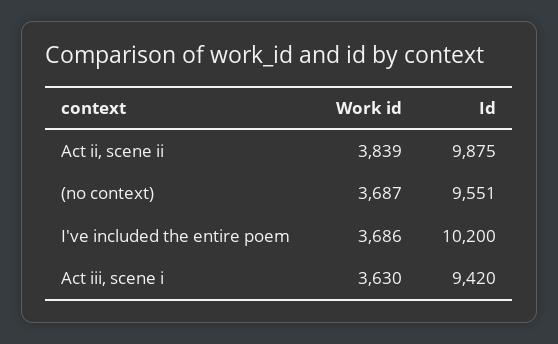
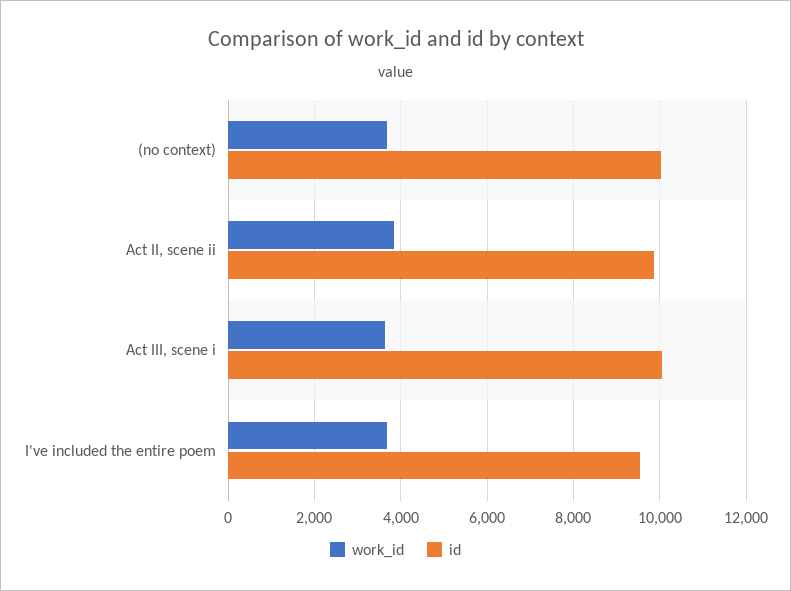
  {
    "Work id": {
      "Act ii, scene ii": 3839,
      "(no context)": 3687,
      "I've included the entire poem": 3686,
      "Act iii, scene i": 3630
    },
    "Id": {
      "Act ii, scene ii": 9875,
-     "(no context)": 9551,
+     "(no context)": 10000,
-     "I've included the entire poem": 10200,
+     "I've included the entire poem": 9600,
-     "Act iii, scene i": 9420
+     "Act iii, scene i": 10000
    }
  }

